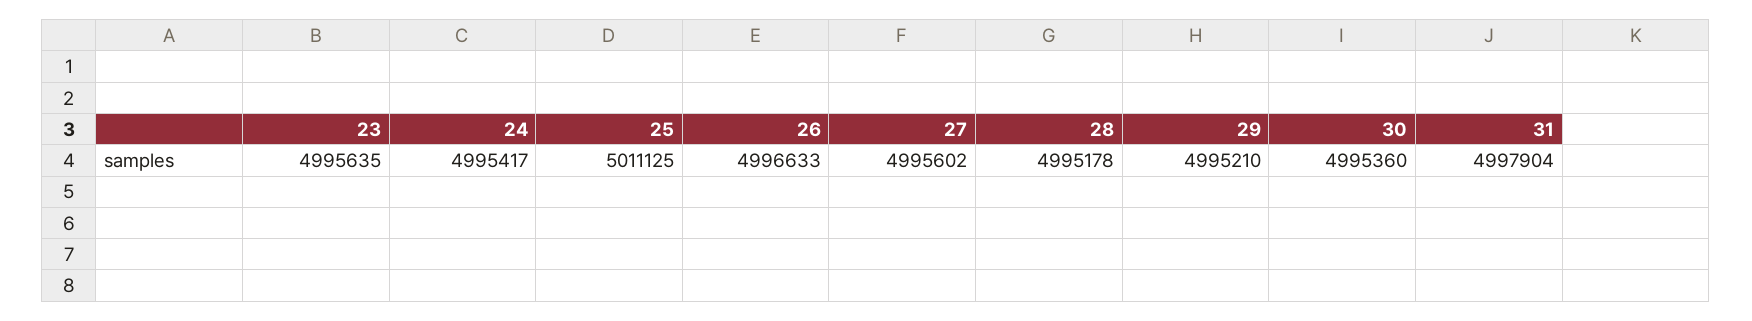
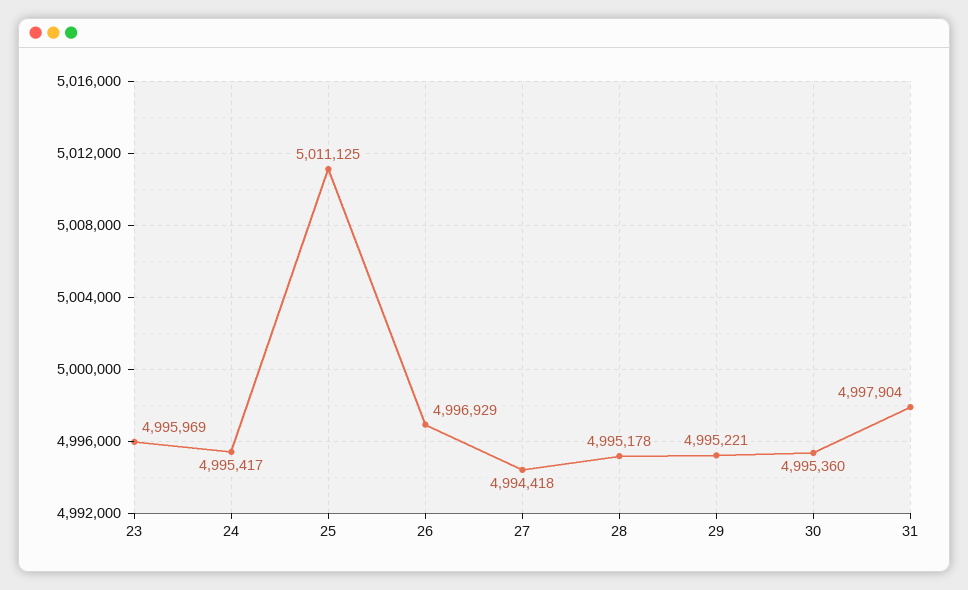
  {
-   "23": 4995635,
+   "23": 4995969,
    "24": 4995417,
    "25": 5011125,
-   "26": 4996633,
+   "26": 4996929,
-   "27": 4995602,
+   "27": 4994418,
    "28": 4995178,
-   "29": 4995210,
+   "29": 4995221,
    "30": 4995360,
    "31": 4997904
  }

